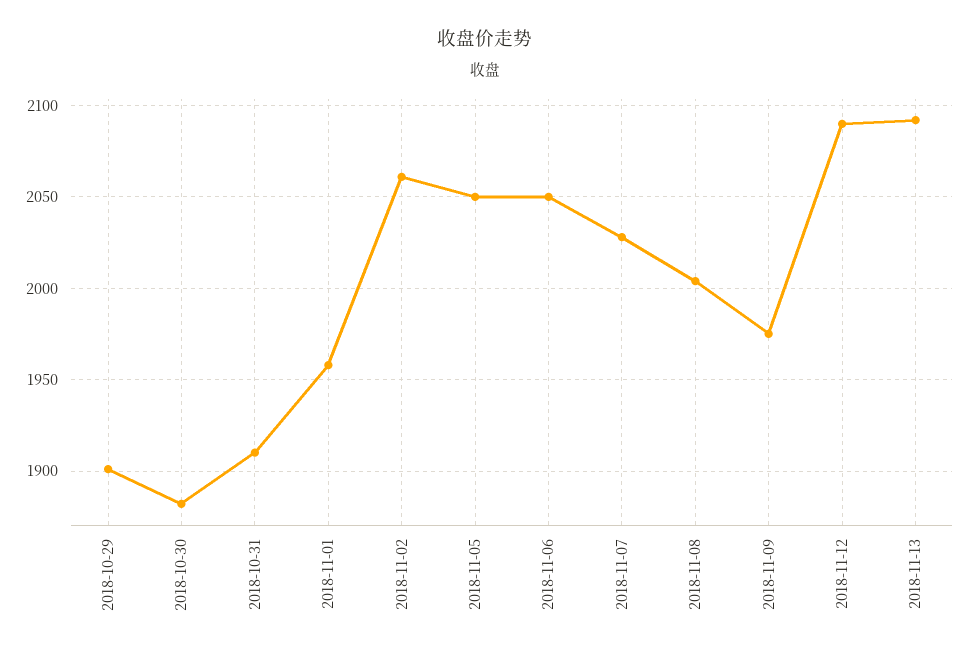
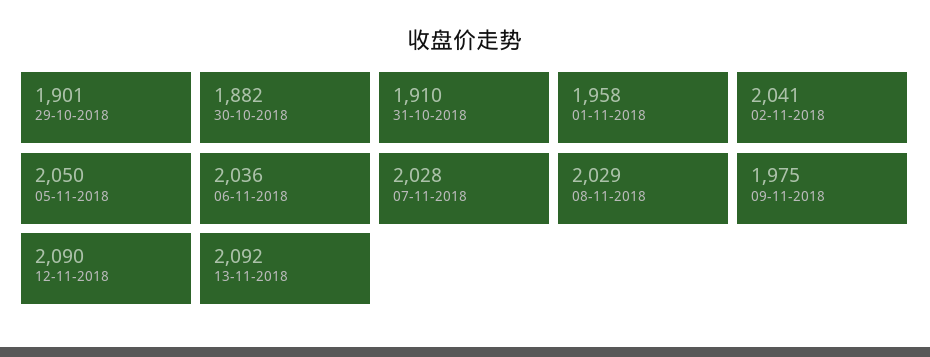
  {
    "2018-10-29": 1901,
    "2018-10-30": 1882,
    "2018-10-31": 1910,
    "2018-11-01": 1958,
-   "2018-11-02": 2060,
+   "2018-11-02": 2041,
    "2018-11-05": 2050,
-   "2018-11-06": 2050,
+   "2018-11-06": 2036,
    "2018-11-07": 2028,
-   "2018-11-08": 2005,
+   "2018-11-08": 2029,
    "2018-11-09": 1975,
    "2018-11-12": 2090,
    "2018-11-13": 2092
  }

